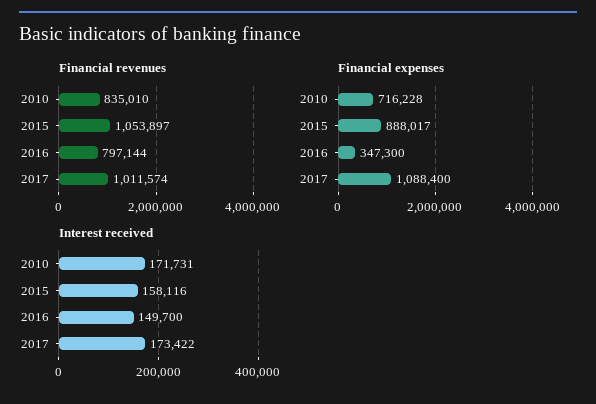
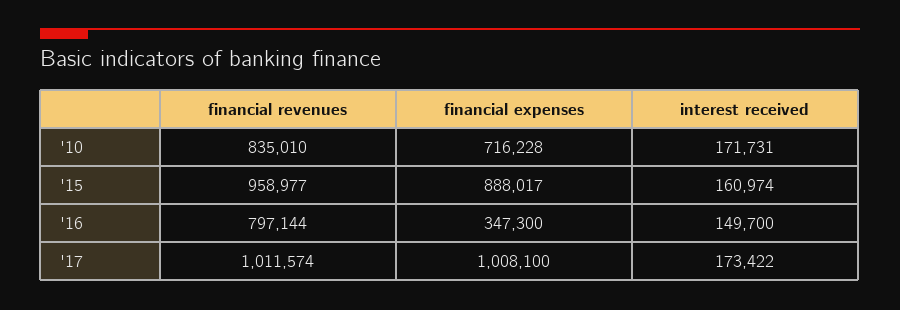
  {
    "Financial revenues": {
      "2010": 835010,
-     "2015": 1053897,
+     "2015": 958977,
      "2016": 797144,
      "2017": 1011574
    },
    "Financial expenses": {
      "2010": 716228,
      "2015": 888017,
      "2016": 347300,
-     "2017": 1088400
+     "2017": 1008100
    },
    "Interest received": {
      "2010": 171731,
-     "2015": 158116,
+     "2015": 160974,
      "2016": 149700,
      "2017": 173422
    }
  }

